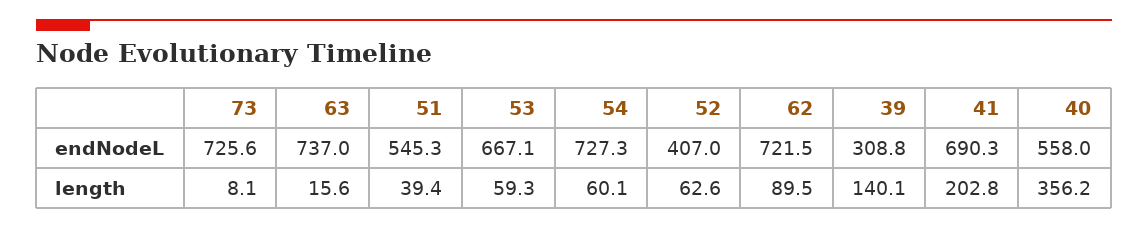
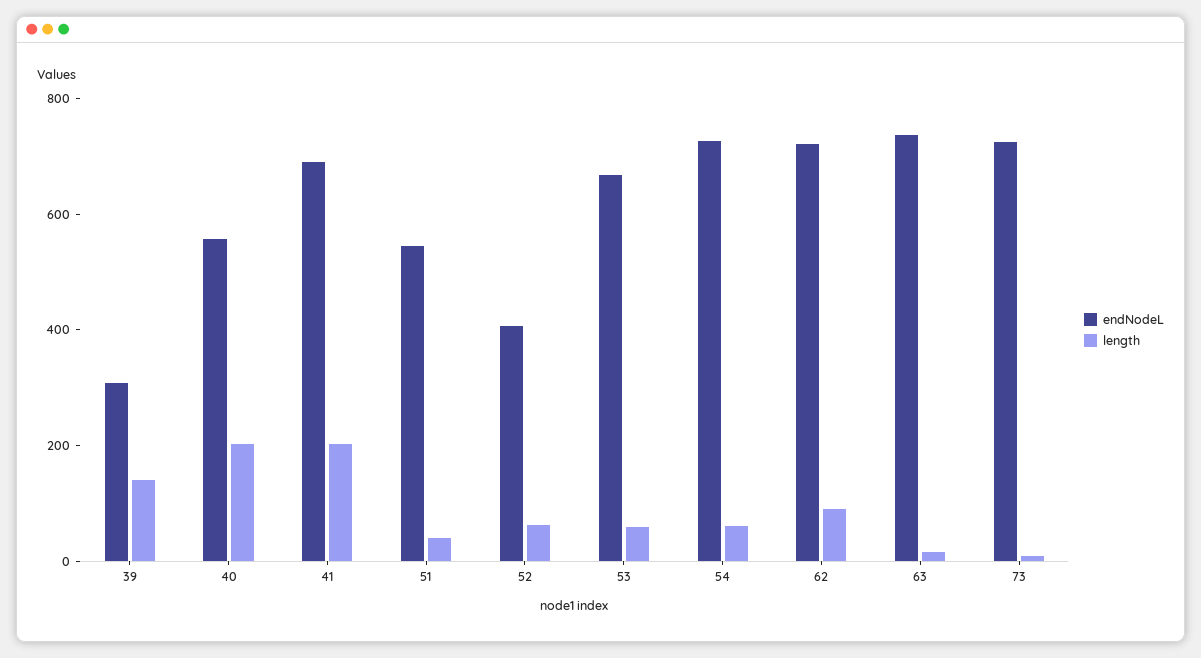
  {
    "endNodeL": {
      "73": 725.6,
      "63": 737,
      "51": 545.3,
      "53": 667.1,
      "54": 727.3,
      "52": 407,
      "62": 721.5,
      "39": 308.8,
      "41": 690.3,
      "40": 558
    },
    "length": {
      "73": 8.1,
      "63": 15.6,
      "51": 39.4,
      "53": 59.3,
      "54": 60.1,
      "52": 62.6,
      "62": 89.5,
      "39": 140.1,
      "41": 202.8,
-     "40": 356.2
+     "40": 200
    }
  }

